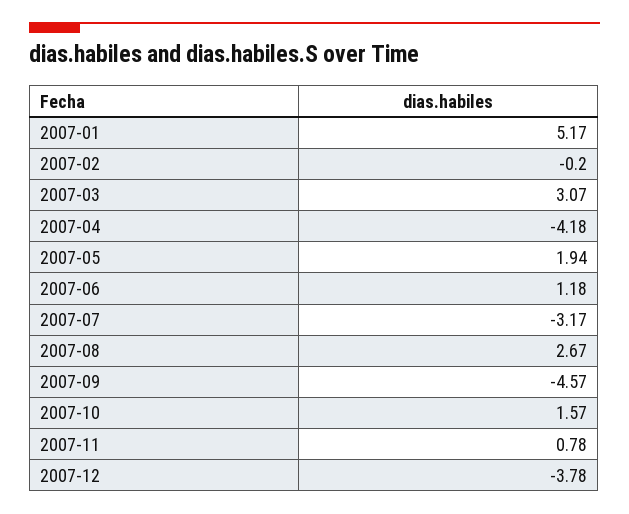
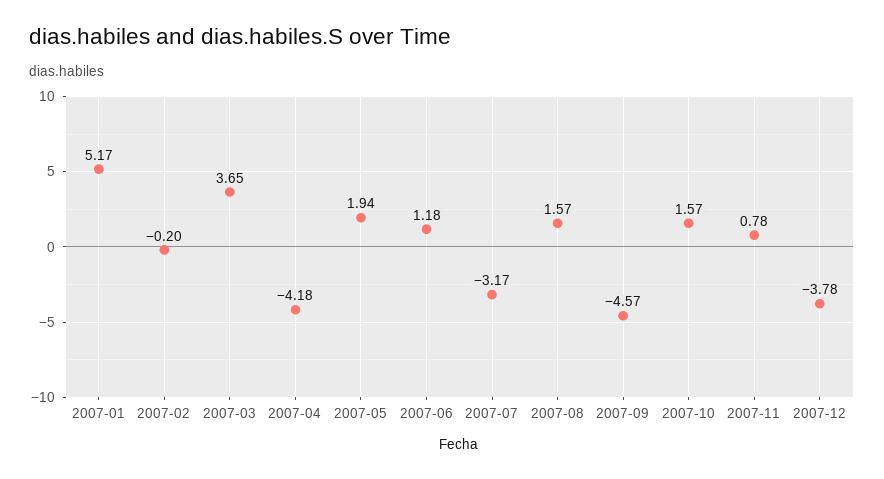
  {
    "2007-01": 5.17,
    "2007-02": -0.2,
-   "2007-03": 3.07,
+   "2007-03": 3.65,
    "2007-04": -4.18,
    "2007-05": 1.94,
    "2007-06": 1.18,
    "2007-07": -3.17,
-   "2007-08": 2.67,
+   "2007-08": 1.57,
    "2007-09": -4.57,
    "2007-10": 1.57,
    "2007-11": 0.78,
    "2007-12": -3.78
  }

